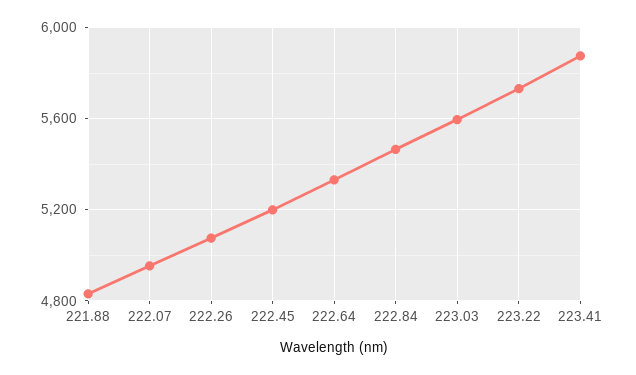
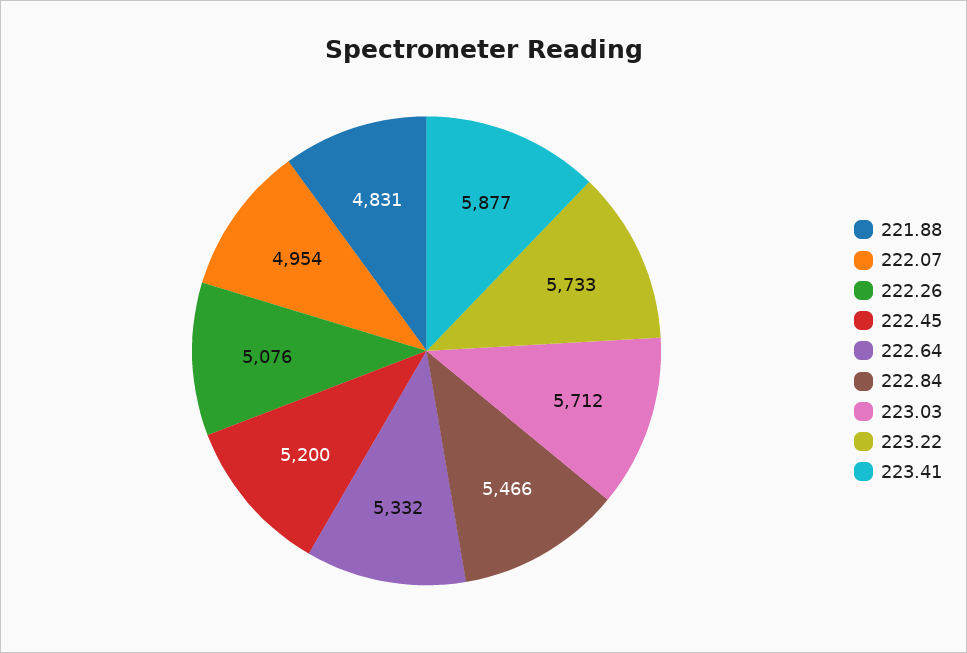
  {
    "221.88": 4831,
    "222.07": 4954,
    "222.26": 5076,
    "222.45": 5200,
    "222.64": 5332,
    "222.84": 5466,
-   "223.03": 5600,
+   "223.03": 5712,
    "223.22": 5733,
    "223.41": 5877
  }

